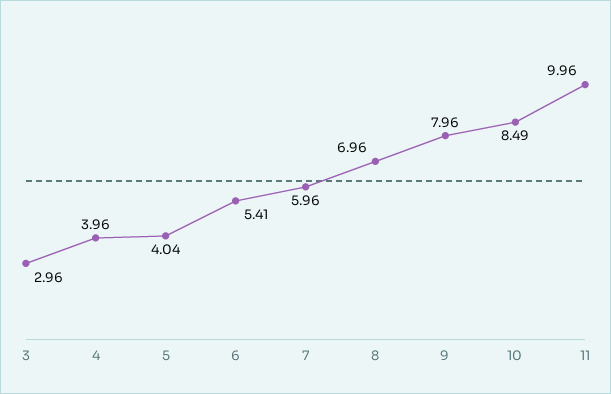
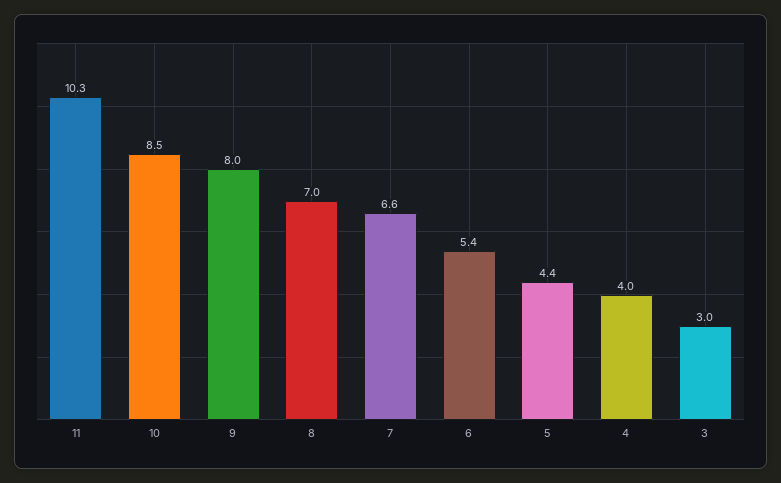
  {
    "3": 2.96,
    "4": 3.96,
-   "5": 4.04,
+   "5": 4.4,
    "6": 5.41,
-   "7": 5.96,
+   "7": 6.6,
    "8": 6.96,
    "9": 7.96,
    "10": 8.49,
-   "11": 9.96
+   "11": 10.3
  }

